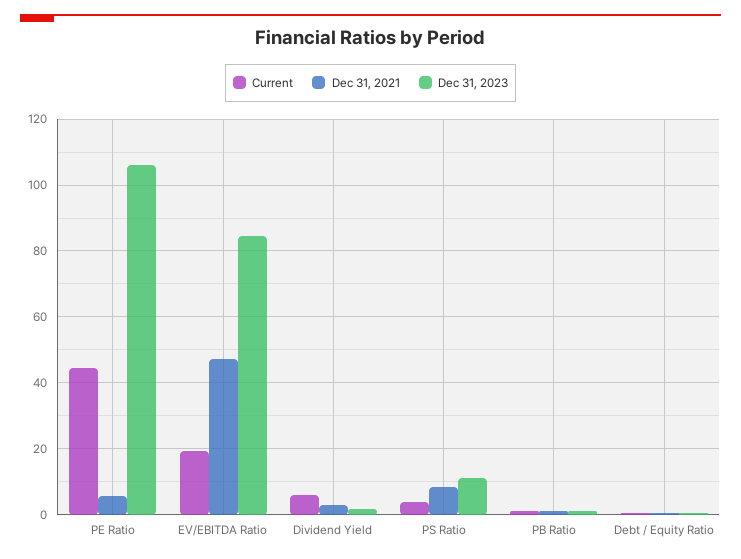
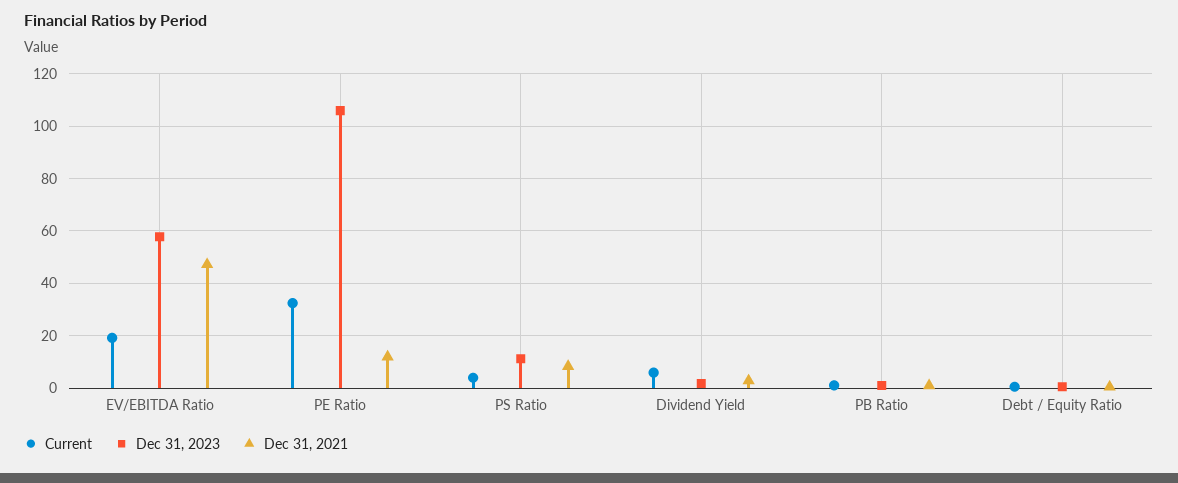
  {
    "Current": {
-     "PE Ratio": 44,
+     "PE Ratio": 32.5,
      "EV/EBITDA Ratio": 20,
      "Dividend Yield": 6,
      "PS Ratio": 4,
      "PB Ratio": 2,
      "Debt / Equity Ratio": 0
    },
    "Dec 31, 2021": {
-     "PE Ratio": 6,
+     "PE Ratio": 12.5,
      "EV/EBITDA Ratio": 48,
      "Dividend Yield": 2,
      "PS Ratio": 8,
      "PB Ratio": 0,
      "Debt / Equity Ratio": 0
    },
    "Dec 31, 2023": {
      "PE Ratio": 106,
-     "EV/EBITDA Ratio": 84,
+     "EV/EBITDA Ratio": 57.5,
      "Dividend Yield": 2,
      "PS Ratio": 12,
      "PB Ratio": 2,
      "Debt / Equity Ratio": 0
    }
  }

